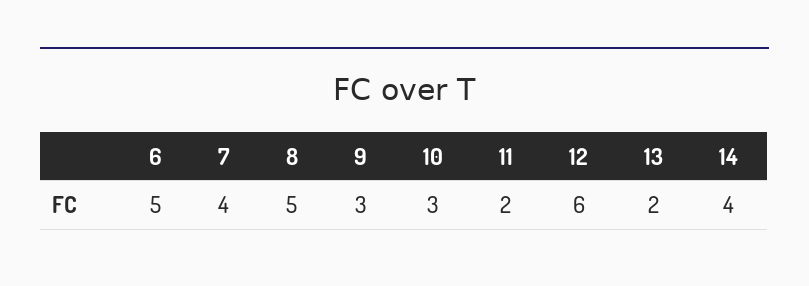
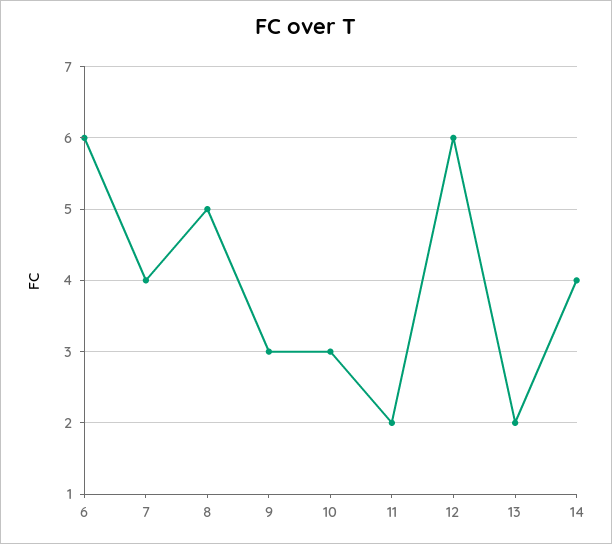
  {
-   "6": 5,
+   "6": 6,
    "7": 4,
    "8": 5,
    "9": 3,
    "10": 3,
    "11": 2,
    "12": 6,
    "13": 2,
    "14": 4
  }

